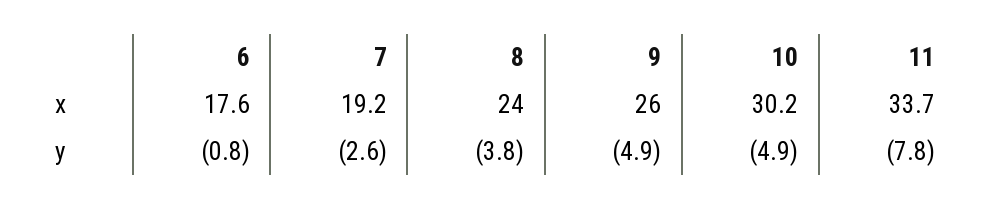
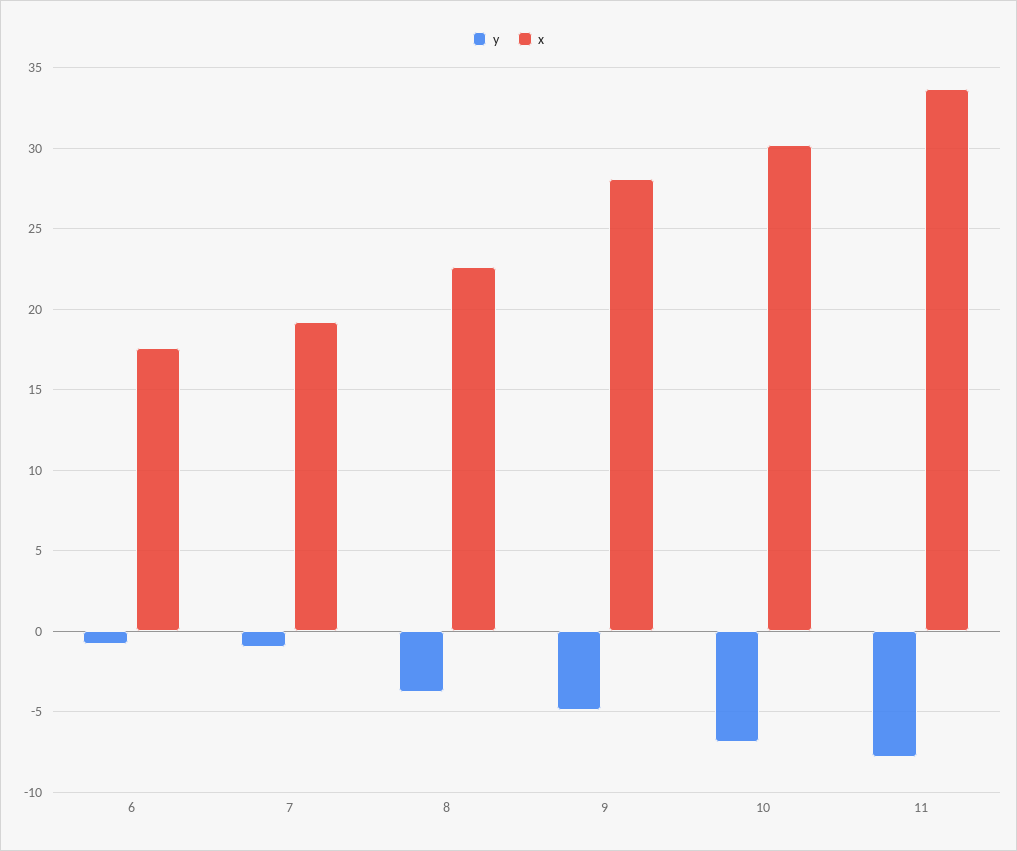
  {
    "x": {
      "6": 17.6,
      "7": 19.2,
-     "8": 24,
+     "8": 22.5,
-     "9": 26,
+     "9": 28,
      "10": 30.2,
      "11": 33.7
    },
    "y": {
      "6": -0.8,
-     "7": -2.6,
+     "7": -1,
      "8": -3.8,
      "9": -4.9,
-     "10": -4.9,
+     "10": -7,
      "11": -7.8
    }
  }

